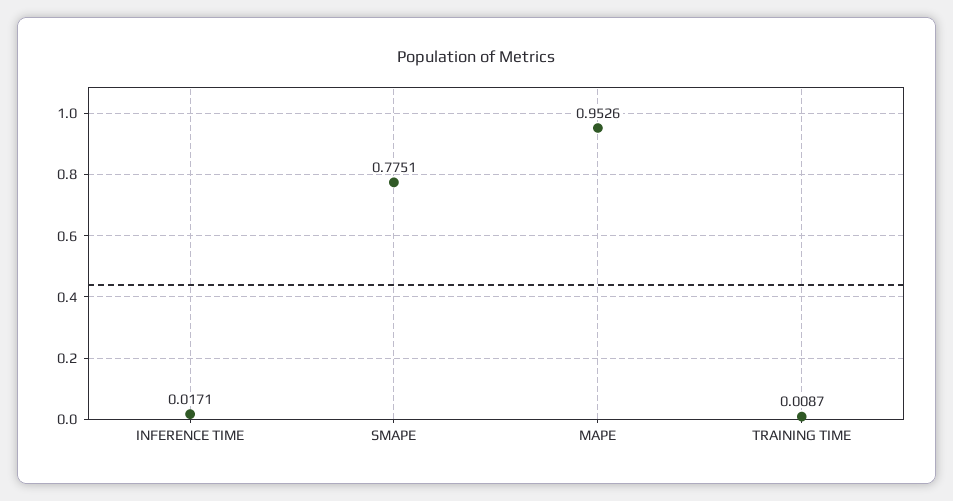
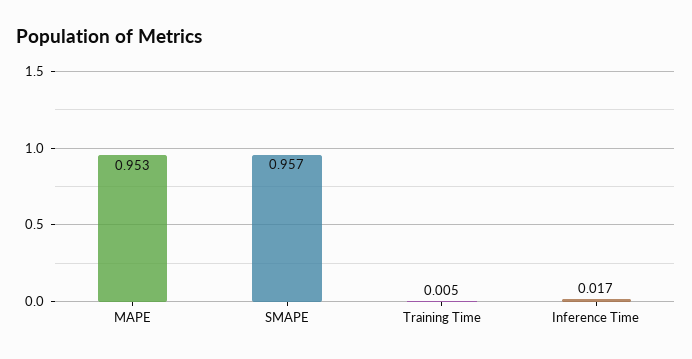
  {
    "INFERENCE TIME": 0.0171,
-   "SMAPE": 0.7751,
+   "SMAPE": 0.957,
    "MAPE": 0.9526,
-   "TRAINING TIME": 0.0087
+   "TRAINING TIME": 0.005
  }

